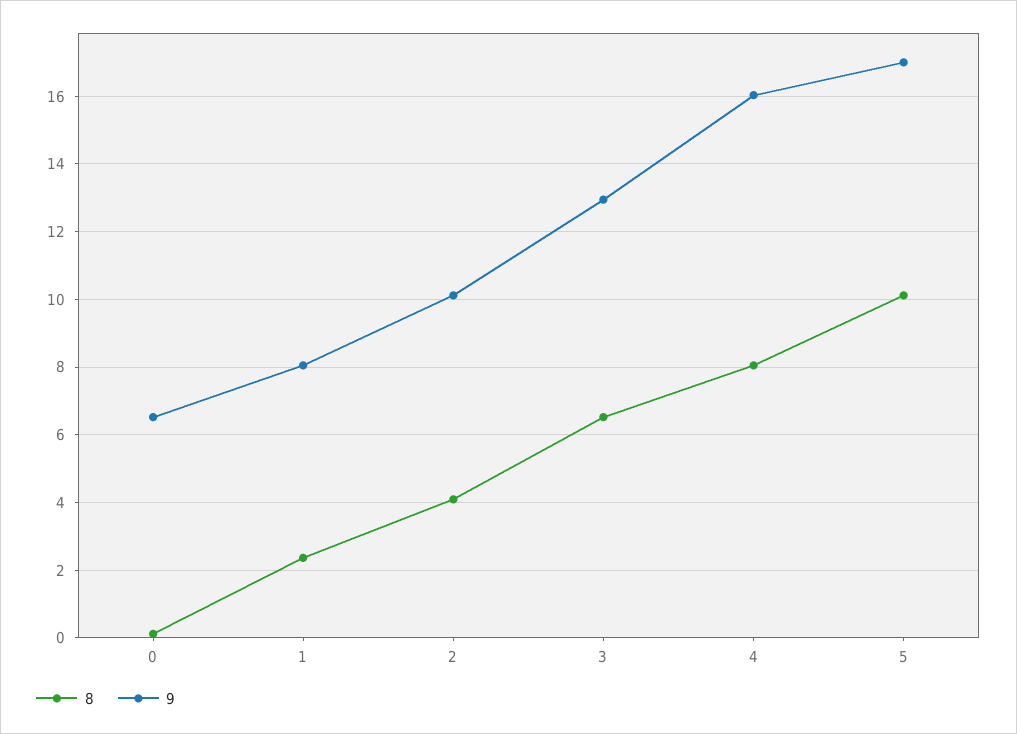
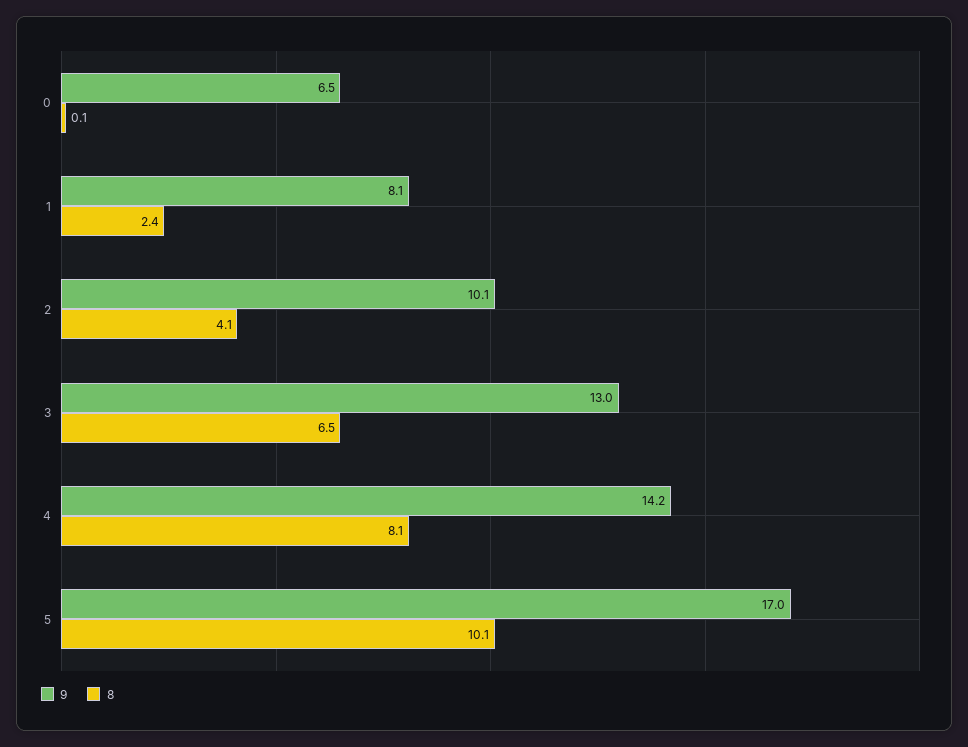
  {
    "8": {
      "0": 0.1,
      "1": 2.4,
      "2": 4.1,
      "3": 6.5,
      "4": 8.1,
      "5": 10.1
    },
    "9": {
      "0": 6.5,
      "1": 8.1,
      "2": 10.1,
      "3": 13,
-     "4": 16,
+     "4": 14.2,
      "5": 17
    }
  }

